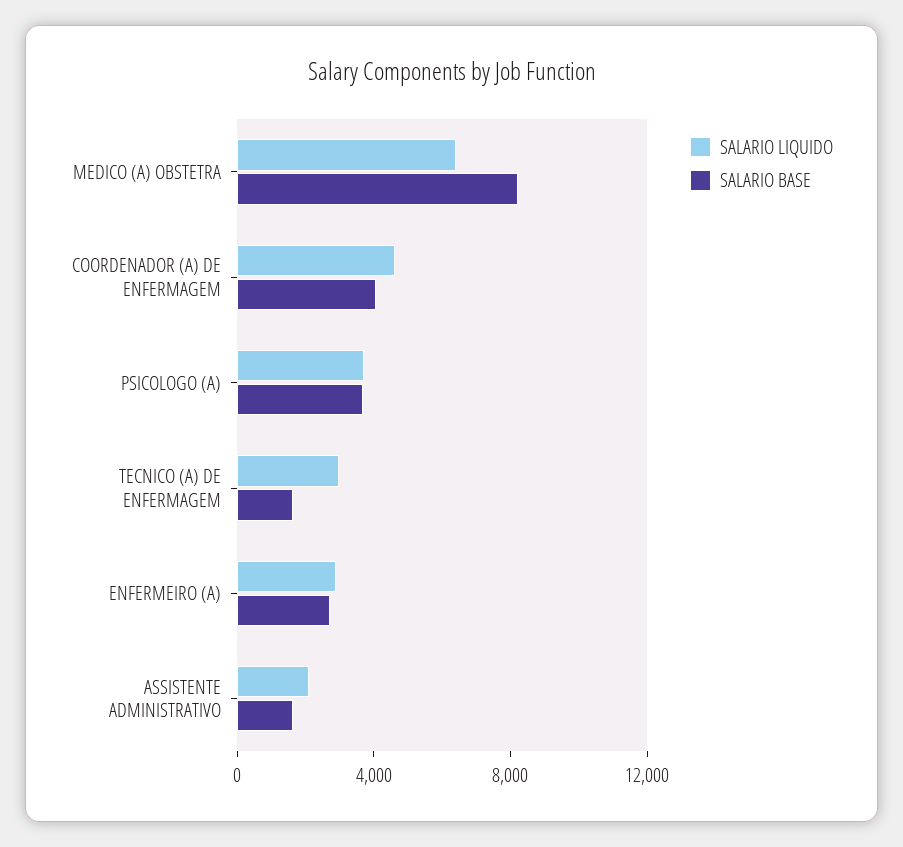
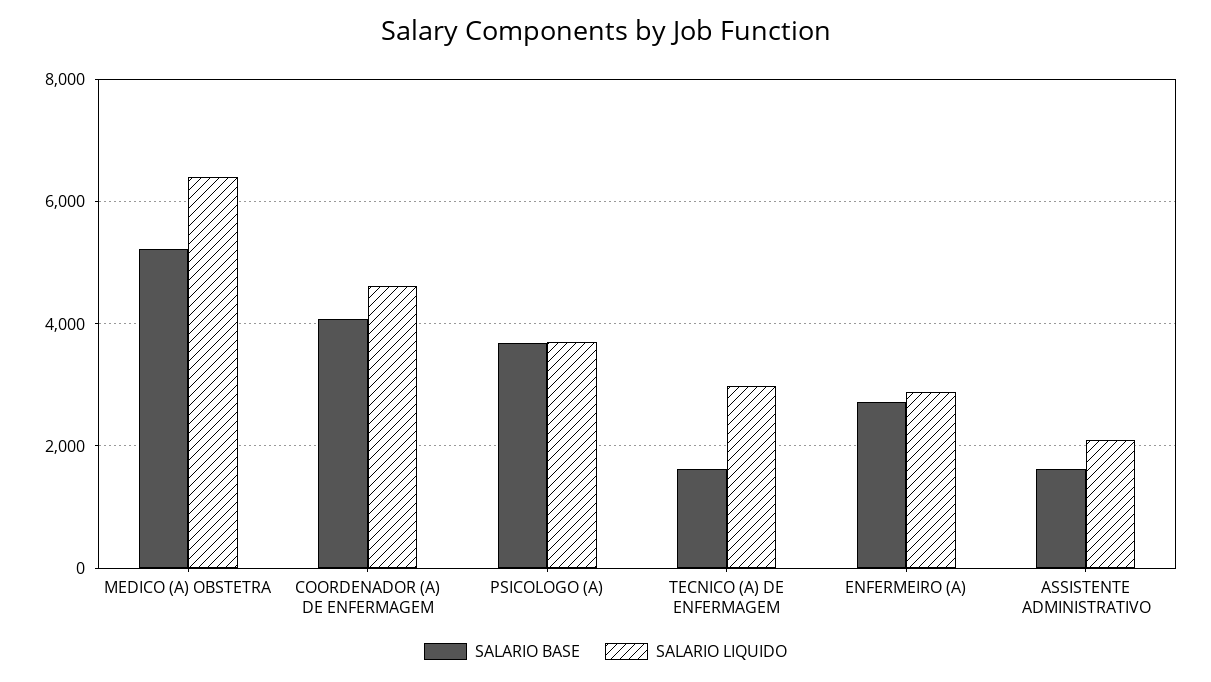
  {
    "SALARIO LIQUIDO": {
      "MEDICO (A) OBSTETRA": 6400,
      "COORDENADOR (A) DE ENFERMAGEM": 4600,
      "PSICOLOGO (A)": 3800,
      "TECNICO (A) DE ENFERMAGEM": 3000,
      "ENFERMEIRO (A)": 2800,
      "ASSISTENTE ADMINISTRATIVO": 2200
    },
    "SALARIO BASE": {
-     "MEDICO (A) OBSTETRA": 8000,
+     "MEDICO (A) OBSTETRA": 5200,
      "COORDENADOR (A) DE ENFERMAGEM": 4000,
      "PSICOLOGO (A)": 3600,
      "TECNICO (A) DE ENFERMAGEM": 1600,
      "ENFERMEIRO (A)": 2800,
      "ASSISTENTE ADMINISTRATIVO": 1600
    }
  }

